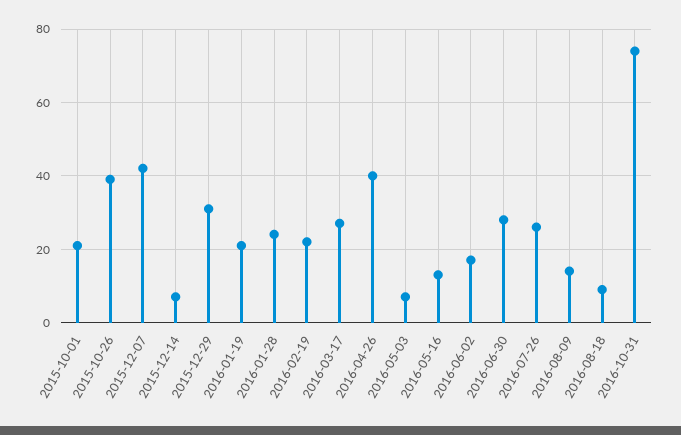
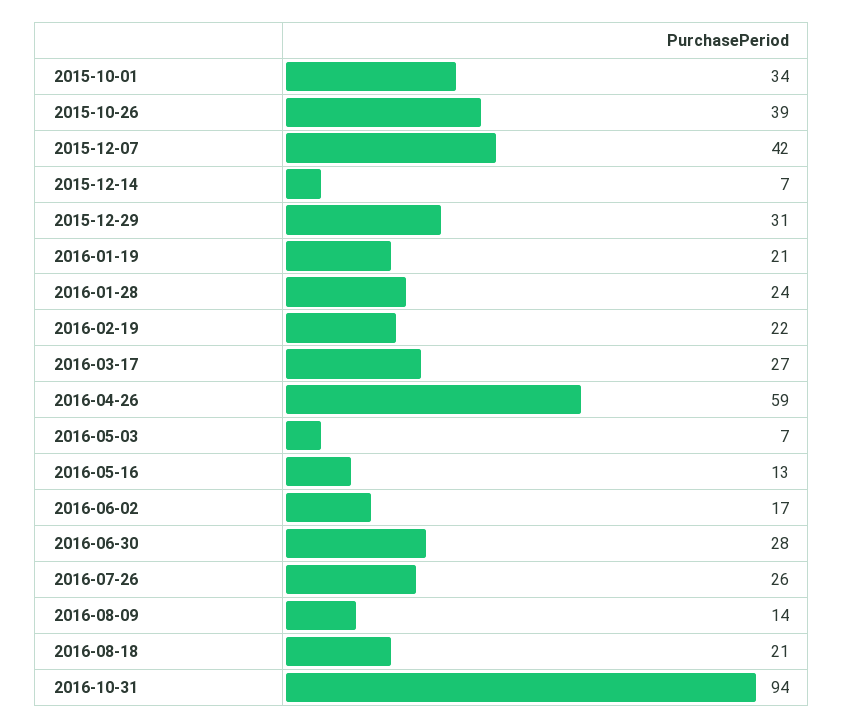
  {
-   "2015-10-01": 20,
+   "2015-10-01": 34,
    "2015-10-26": 39,
    "2015-12-07": 42,
    "2015-12-14": 7,
    "2015-12-29": 31,
    "2016-01-19": 21,
    "2016-01-28": 24,
    "2016-02-19": 22,
    "2016-03-17": 27,
-   "2016-04-26": 40,
+   "2016-04-26": 59,
    "2016-05-03": 7,
    "2016-05-16": 13,
    "2016-06-02": 17,
    "2016-06-30": 28,
    "2016-07-26": 26,
    "2016-08-09": 14,
-   "2016-08-18": 10,
+   "2016-08-18": 21,
-   "2016-10-31": 75
+   "2016-10-31": 94
  }

